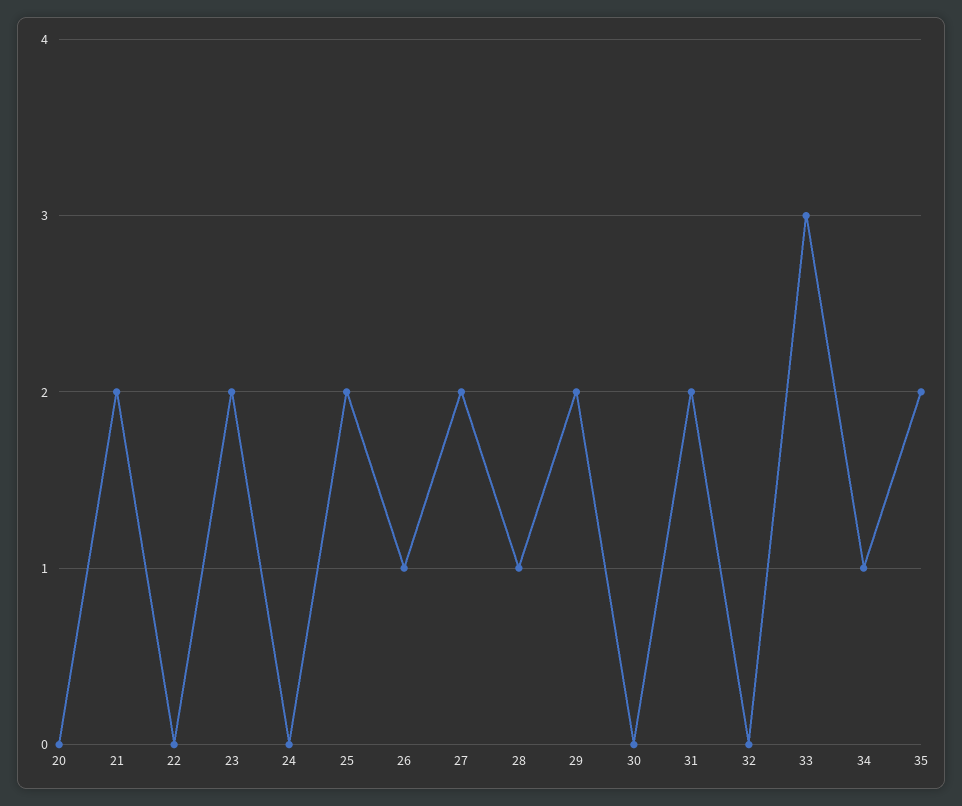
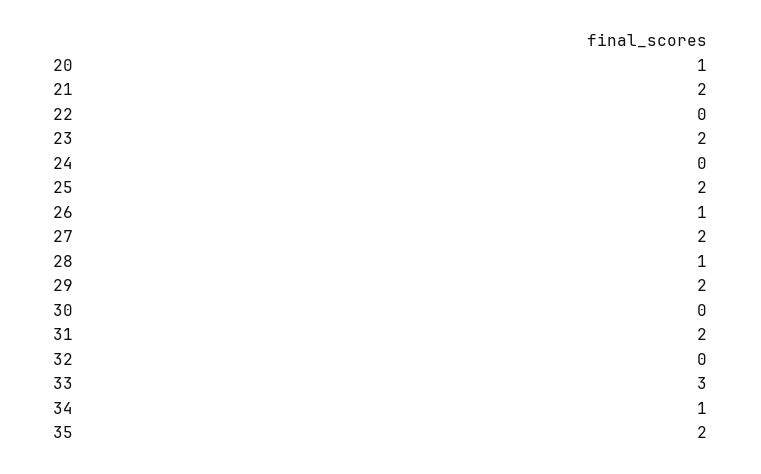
  {
-   "20": 0,
+   "20": 1,
    "21": 2,
    "22": 0,
    "23": 2,
    "24": 0,
    "25": 2,
    "26": 1,
    "27": 2,
    "28": 1,
    "29": 2,
    "30": 0,
    "31": 2,
    "32": 0,
    "33": 3,
    "34": 1,
    "35": 2
  }

